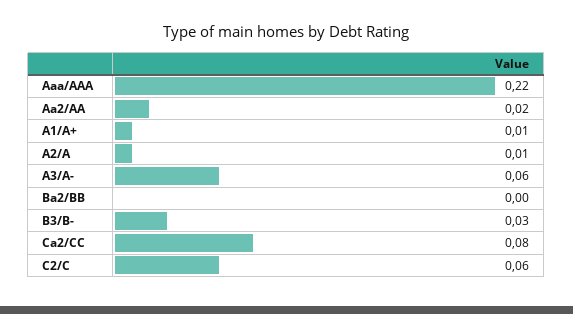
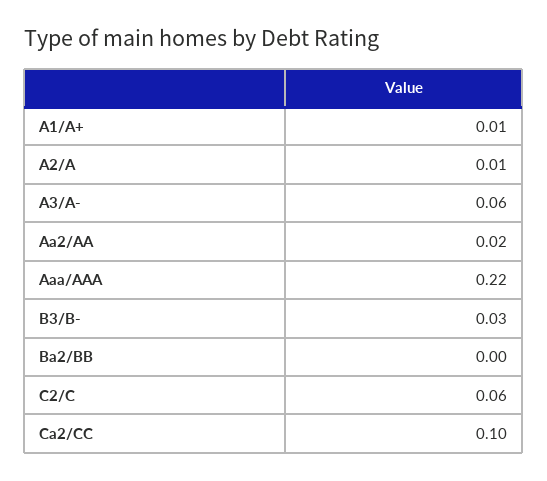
  {
    "Aaa/AAA": 0.22,
    "Aa2/AA": 0.02,
    "A1/A+": 0.01,
    "A2/A": 0.01,
    "A3/A-": 0.06,
    "Ba2/BB": 0,
    "B3/B-": 0.03,
-   "Ca2/CC": 0.08,
+   "Ca2/CC": 0.1,
    "C2/C": 0.06
  }

